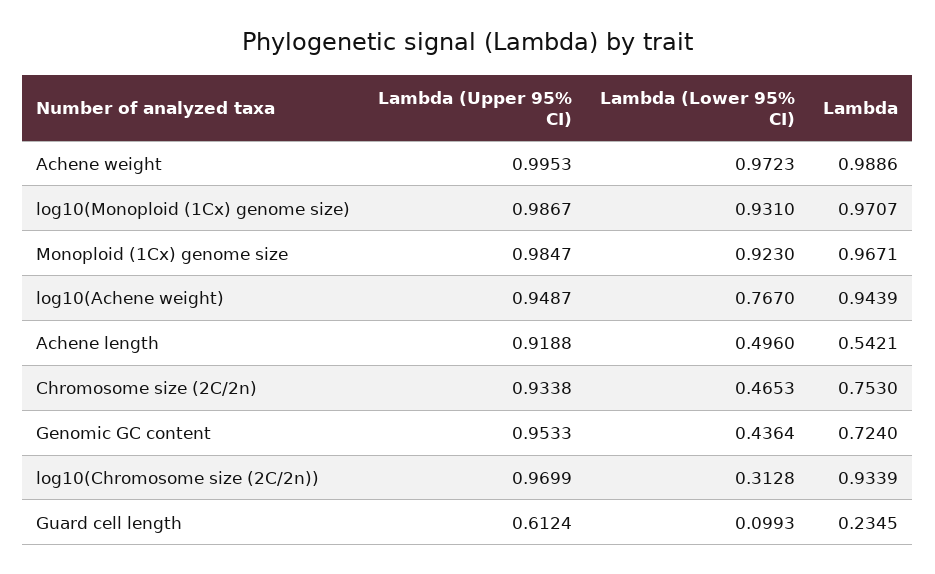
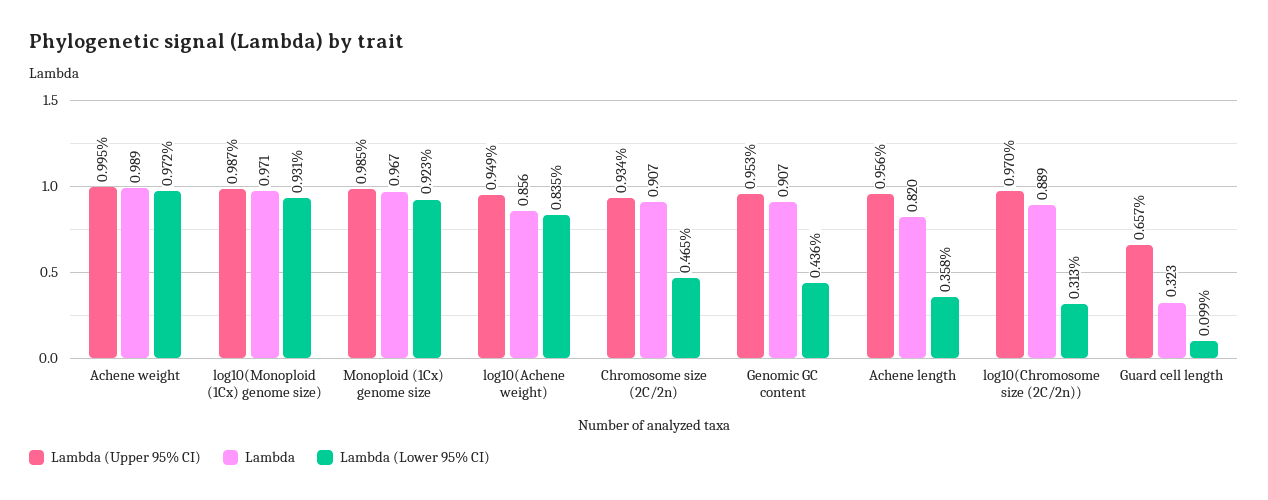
  {
    "Lambda (Upper 95% CI)": {
      "Achene weight": 0.9953,
      "log10(Monoploid (1Cx) genome size)": 0.9867,
      "Monoploid (1Cx) genome size": 0.9847,
      "log10(Achene weight)": 0.9487,
-     "Achene length": 0.9188,
+     "Achene length": 0.956,
      "Chromosome size (2C/2n)": 0.9338,
      "Genomic GC content": 0.9533,
      "log10(Chromosome size (2C/2n))": 0.9699,
-     "Guard cell length": 0.6124
+     "Guard cell length": 0.657
    },
    "Lambda (Lower 95% CI)": {
      "Achene weight": 0.9723,
      "log10(Monoploid (1Cx) genome size)": 0.931,
      "Monoploid (1Cx) genome size": 0.923,
-     "log10(Achene weight)": 0.767,
+     "log10(Achene weight)": 0.835,
-     "Achene length": 0.496,
+     "Achene length": 0.358,
      "Chromosome size (2C/2n)": 0.4653,
      "Genomic GC content": 0.4364,
      "log10(Chromosome size (2C/2n))": 0.3128,
      "Guard cell length": 0.0993
    },
    "Lambda": {
      "Achene weight": 0.9886,
      "log10(Monoploid (1Cx) genome size)": 0.9707,
      "Monoploid (1Cx) genome size": 0.9671,
-     "log10(Achene weight)": 0.9439,
+     "log10(Achene weight)": 0.856,
-     "Achene length": 0.5421,
+     "Achene length": 0.82,
-     "Chromosome size (2C/2n)": 0.753,
+     "Chromosome size (2C/2n)": 0.907,
-     "Genomic GC content": 0.724,
+     "Genomic GC content": 0.907,
-     "log10(Chromosome size (2C/2n))": 0.9339,
+     "log10(Chromosome size (2C/2n))": 0.889,
-     "Guard cell length": 0.2345
+     "Guard cell length": 0.323
    }
  }

